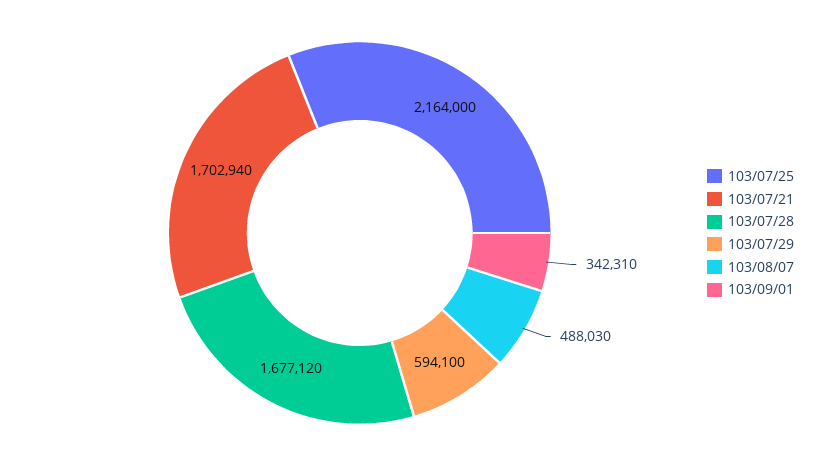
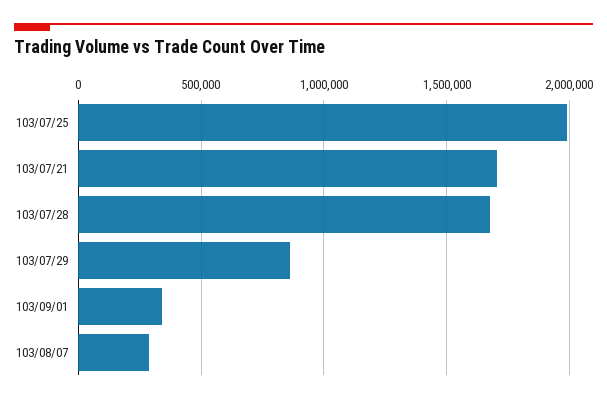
  {
-   "103/07/25": 2164000,
+   "103/07/25": 2000000,
    "103/07/21": 1702940,
    "103/07/28": 1677120,
-   "103/07/29": 594100,
+   "103/07/29": 850000,
-   "103/08/07": 488030,
+   "103/08/07": 300000,
    "103/09/01": 342310
  }

